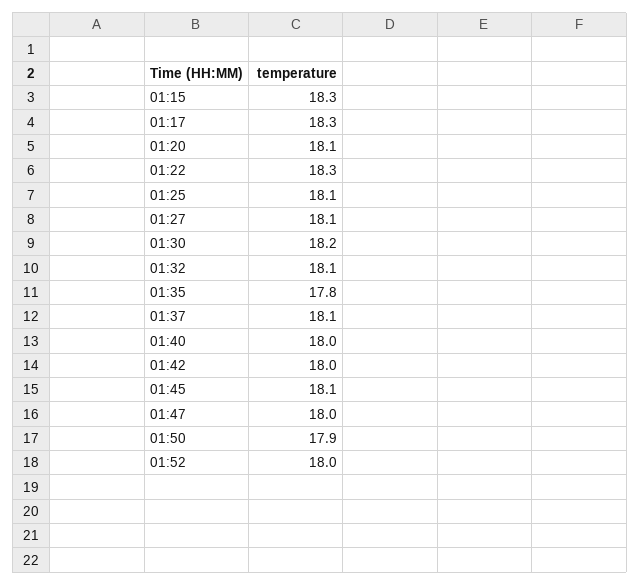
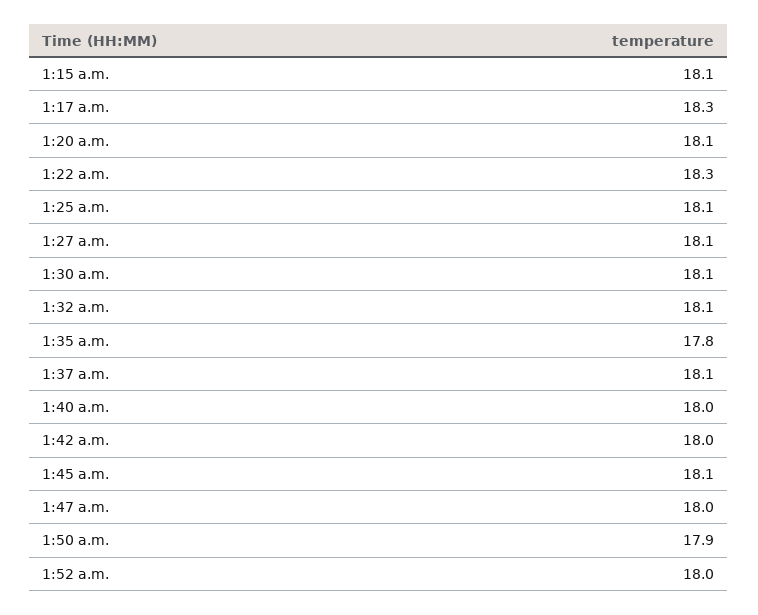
  {
-   "01:15": 18.3,
+   "01:15": 18.1,
    "01:17": 18.3,
    "01:20": 18.1,
    "01:22": 18.3,
    "01:25": 18.1,
    "01:27": 18.1,
-   "01:30": 18.2,
+   "01:30": 18.1,
    "01:32": 18.1,
    "01:35": 17.8,
    "01:37": 18.1,
    "01:40": 18,
    "01:42": 18,
    "01:45": 18.1,
    "01:47": 18,
    "01:50": 17.9,
    "01:52": 18
  }

